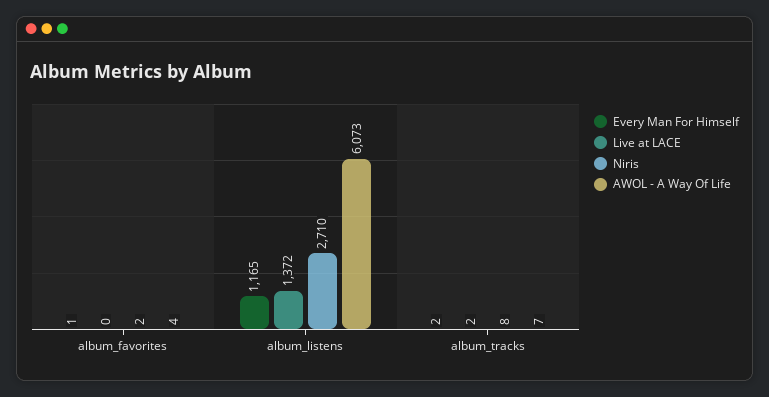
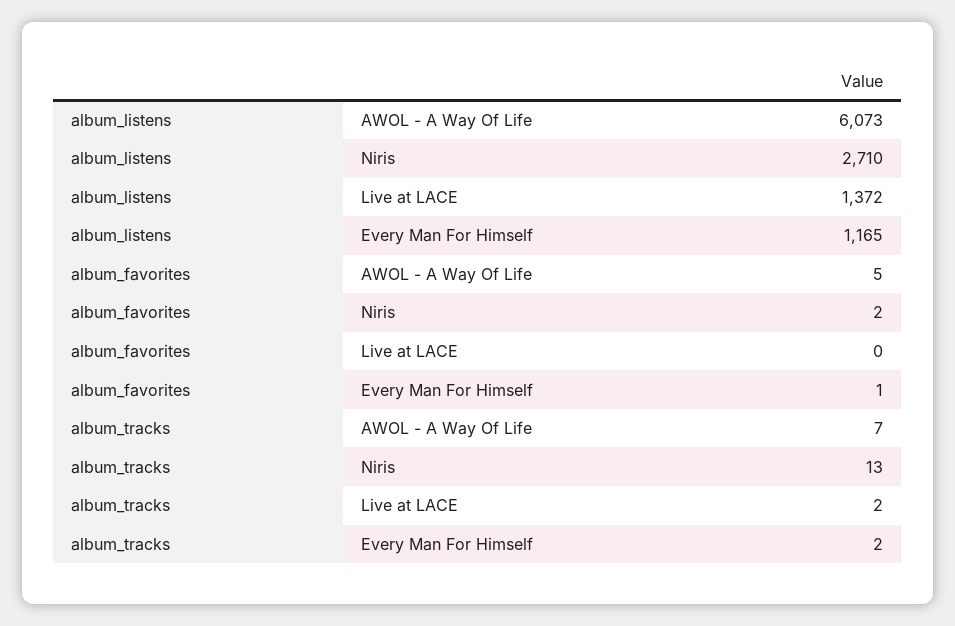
  {
    "Every Man For Himself": {
      "album_favorites": 1,
      "album_listens": 1165,
      "album_tracks": 2
    },
    "Live at LACE": {
      "album_favorites": 0,
      "album_listens": 1372,
      "album_tracks": 2
    },
    "Niris": {
      "album_favorites": 2,
      "album_listens": 2710,
-     "album_tracks": 8
+     "album_tracks": 13
    },
    "AWOL - A Way Of Life": {
-     "album_favorites": 4,
+     "album_favorites": 5,
      "album_listens": 6073,
      "album_tracks": 7
    }
  }

